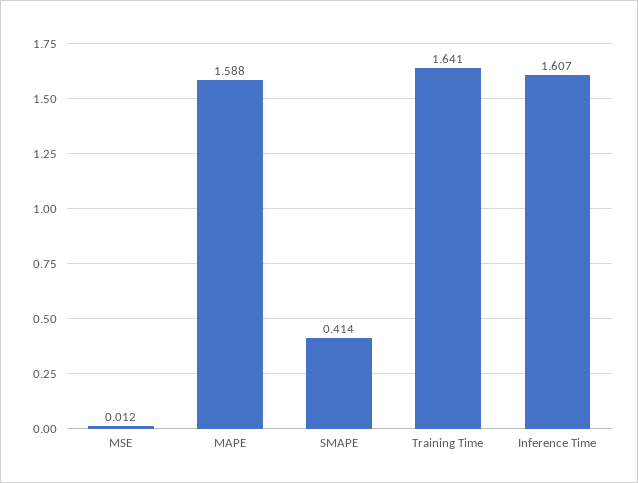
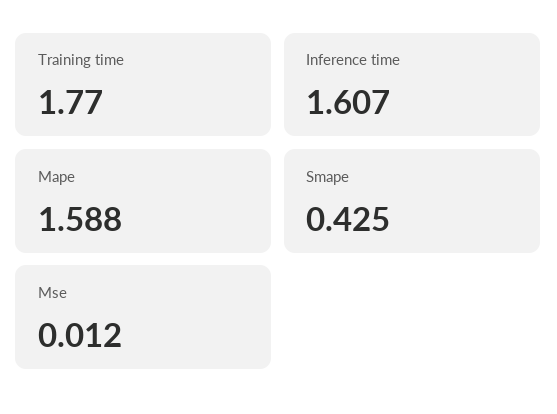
  {
    "MSE": 0.012,
    "MAPE": 1.588,
-   "SMAPE": 0.414,
+   "SMAPE": 0.425,
-   "Training Time": 1.641,
+   "Training Time": 1.77,
    "Inference Time": 1.607
  }

